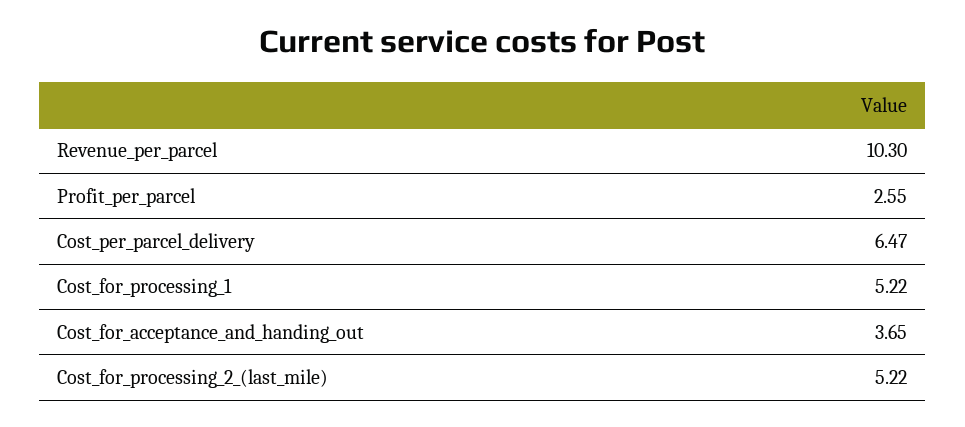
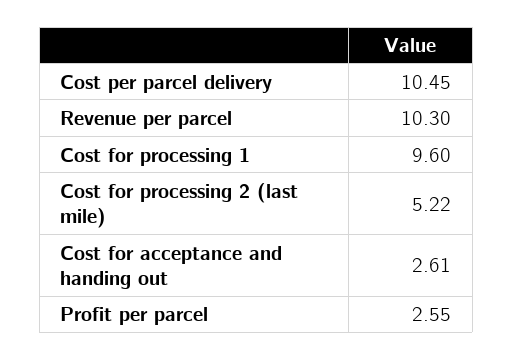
  {
    "Revenue_per_parcel": 10.3,
    "Profit_per_parcel": 2.55,
-   "Cost_per_parcel_delivery": 6.47,
+   "Cost_per_parcel_delivery": 10.45,
-   "Cost_for_processing_1": 5.22,
+   "Cost_for_processing_1": 9.6,
-   "Cost_for_acceptance_and_handing_out": 3.65,
+   "Cost_for_acceptance_and_handing_out": 2.61,
    "Cost_for_processing_2_(last_mile)": 5.22
  }

